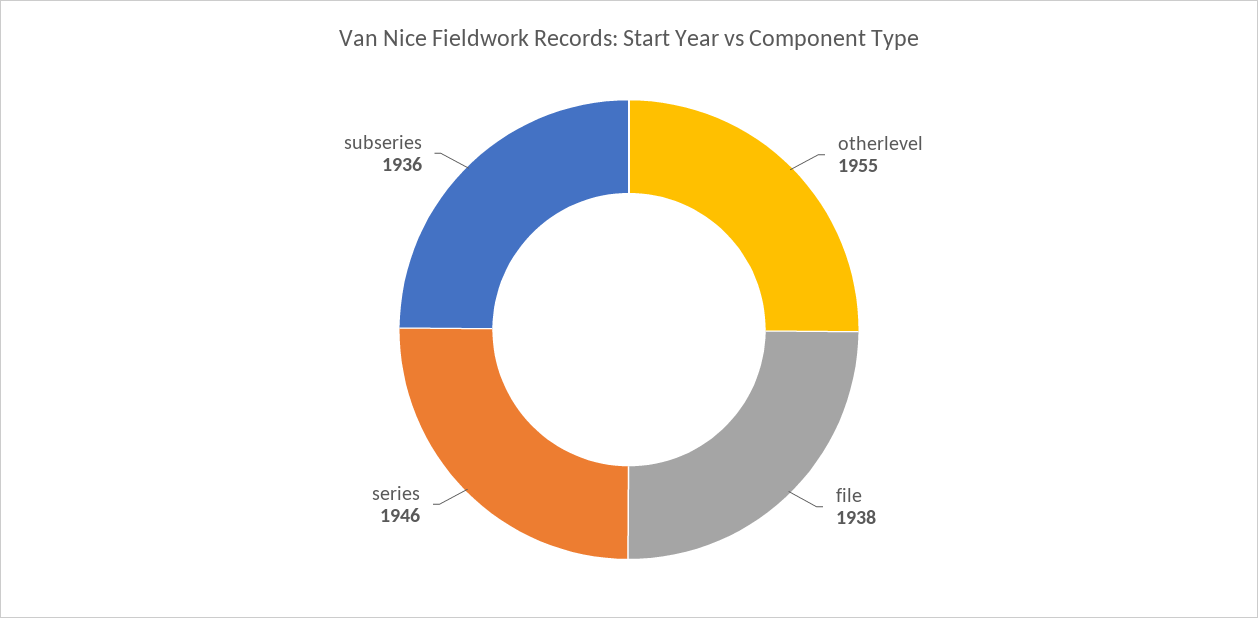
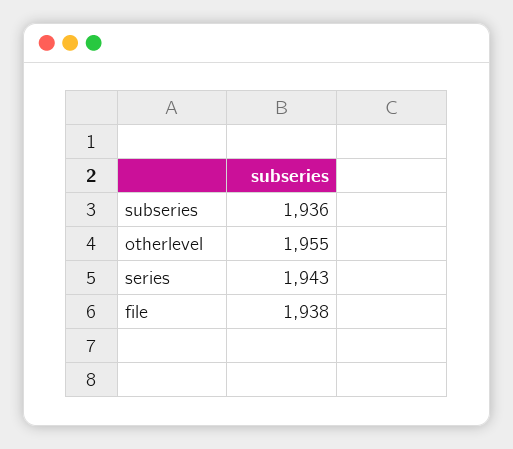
  {
    "otherlevel": 1955,
    "file": 1938,
-   "series": 1946,
+   "series": 1943,
    "subseries": 1936
  }

